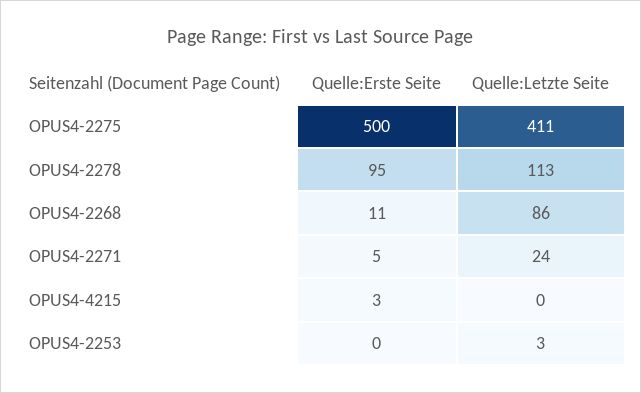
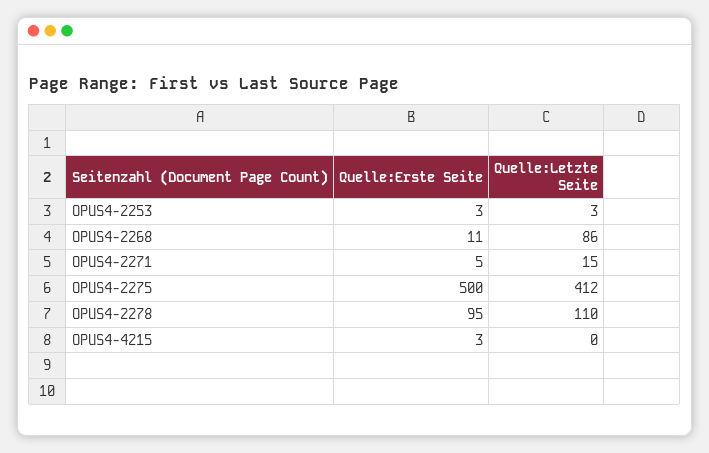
  {
    "Quelle:Erste Seite": {
      "OPUS4-2275": 500,
      "OPUS4-2278": 95,
      "OPUS4-2268": 11,
      "OPUS4-2271": 5,
      "OPUS4-4215": 3,
-     "OPUS4-2253": 0
+     "OPUS4-2253": 3
    },
    "Quelle:Letzte Seite": {
-     "OPUS4-2275": 411,
+     "OPUS4-2275": 412,
-     "OPUS4-2278": 113,
+     "OPUS4-2278": 110,
      "OPUS4-2268": 86,
-     "OPUS4-2271": 24,
+     "OPUS4-2271": 15,
      "OPUS4-4215": 0,
      "OPUS4-2253": 3
    }
  }

